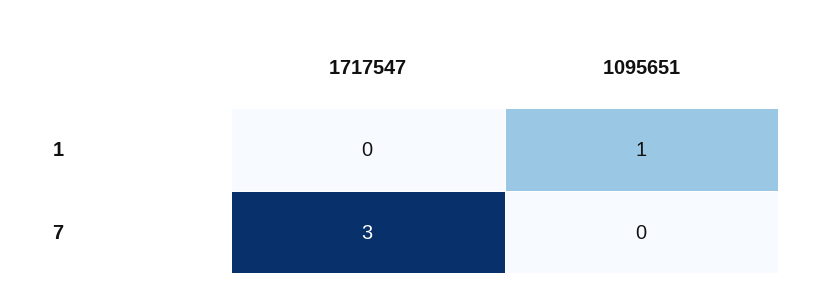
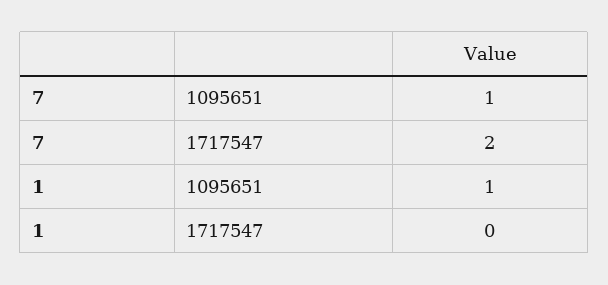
  {
    "1717547": {
      "1": 0,
-     "7": 3
+     "7": 2
    },
    "1095651": {
      "1": 1,
-     "7": 0
+     "7": 1
    }
  }

